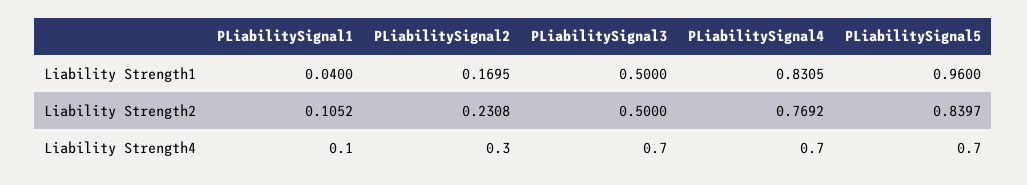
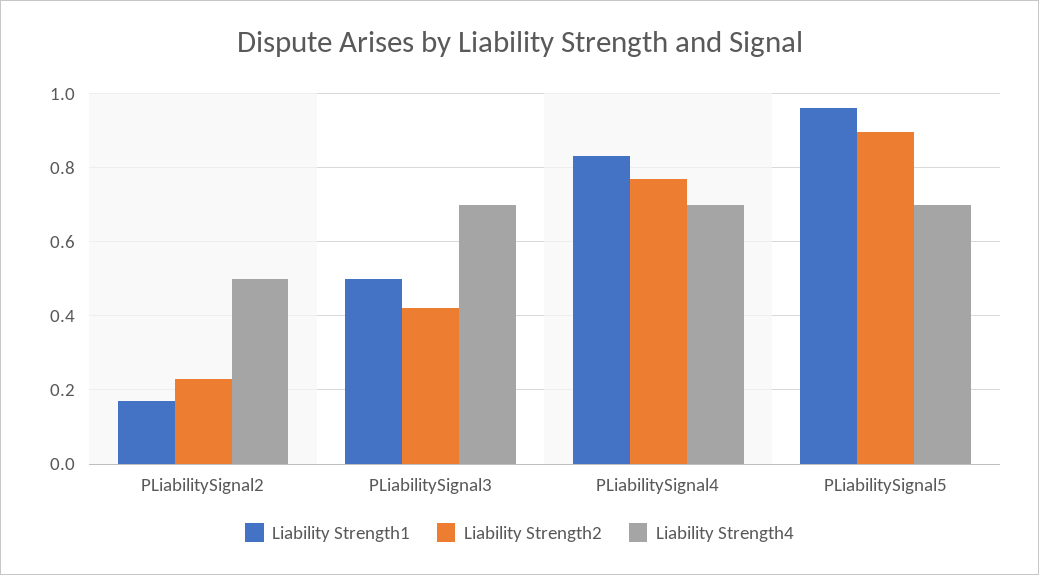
  {
    "Liability Strength1": {
-     "PLiabilitySignal1": 0.04,
      "PLiabilitySignal2": 0.1695,
      "PLiabilitySignal3": 0.5,
      "PLiabilitySignal4": 0.8305,
      "PLiabilitySignal5": 0.96
    },
    "Liability Strength2": {
-     "PLiabilitySignal1": 0.1052,
      "PLiabilitySignal2": 0.2308,
-     "PLiabilitySignal3": 0.5,
+     "PLiabilitySignal3": 0.42,
      "PLiabilitySignal4": 0.7692,
-     "PLiabilitySignal5": 0.8397
+     "PLiabilitySignal5": 0.9
    },
    "Liability Strength4": {
-     "PLiabilitySignal1": 0.1,
-     "PLiabilitySignal2": 0.3,
+     "PLiabilitySignal2": 0.5,
      "PLiabilitySignal3": 0.7,
      "PLiabilitySignal4": 0.7,
      "PLiabilitySignal5": 0.7
    }
  }

